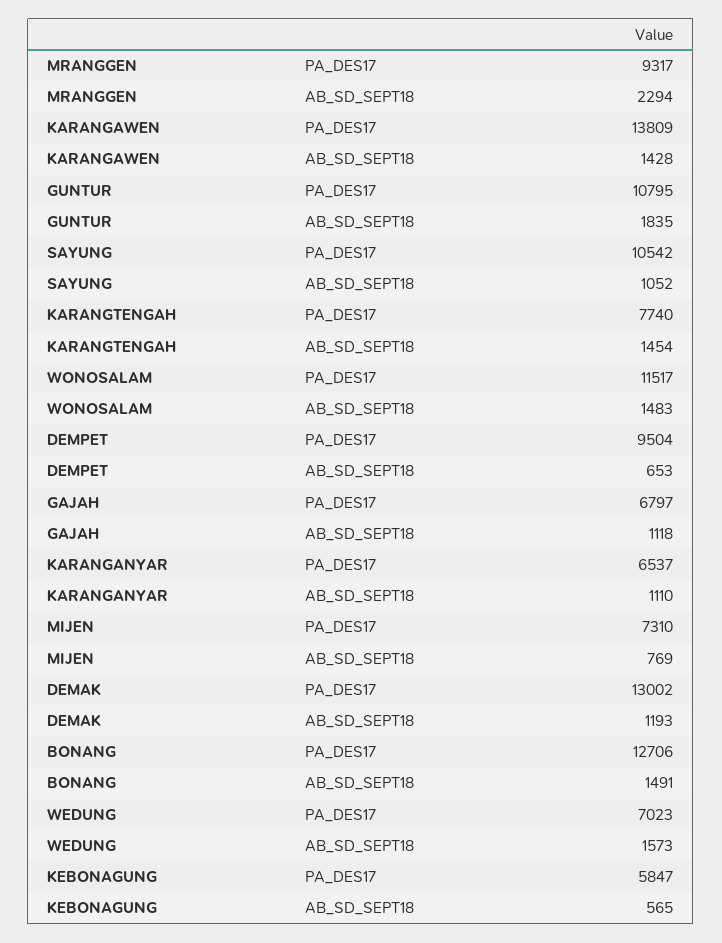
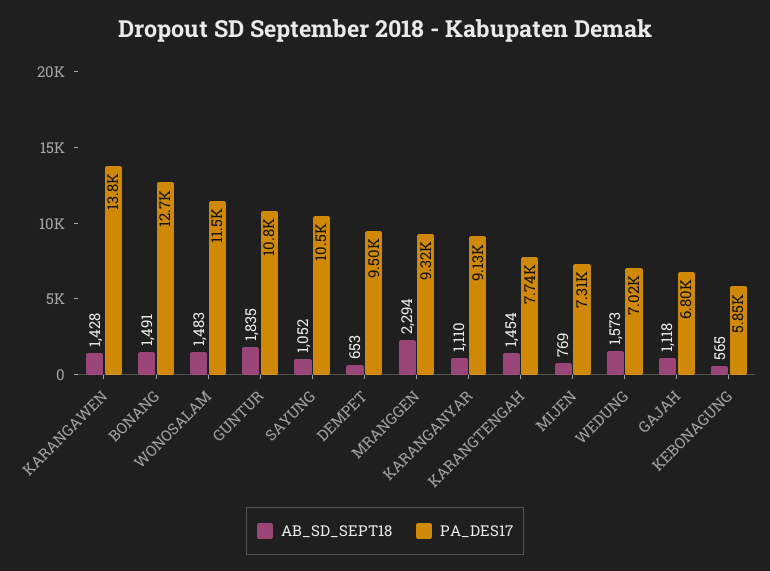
  {
    "PA_DES17": {
      "MRANGGEN": 9317,
      "KARANGAWEN": 13809,
      "GUNTUR": 10795,
      "SAYUNG": 10542,
      "KARANGTENGAH": 7740,
      "WONOSALAM": 11517,
      "DEMPET": 9504,
      "GAJAH": 6797,
-     "KARANGANYAR": 6537,
+     "KARANGANYAR": 9130,
      "MIJEN": 7310,
-     "DEMAK": 13002,
      "BONANG": 12706,
      "WEDUNG": 7023,
      "KEBONAGUNG": 5847
    },
    "AB_SD_SEPT18": {
      "MRANGGEN": 2294,
      "KARANGAWEN": 1428,
      "GUNTUR": 1835,
      "SAYUNG": 1052,
      "KARANGTENGAH": 1454,
      "WONOSALAM": 1483,
      "DEMPET": 653,
      "GAJAH": 1118,
      "KARANGANYAR": 1110,
      "MIJEN": 769,
-     "DEMAK": 1193,
      "BONANG": 1491,
      "WEDUNG": 1573,
      "KEBONAGUNG": 565
    }
  }

